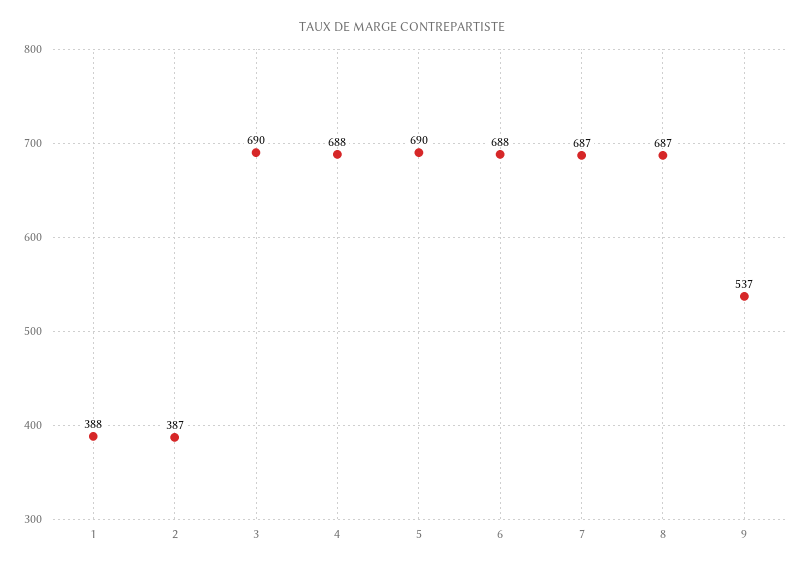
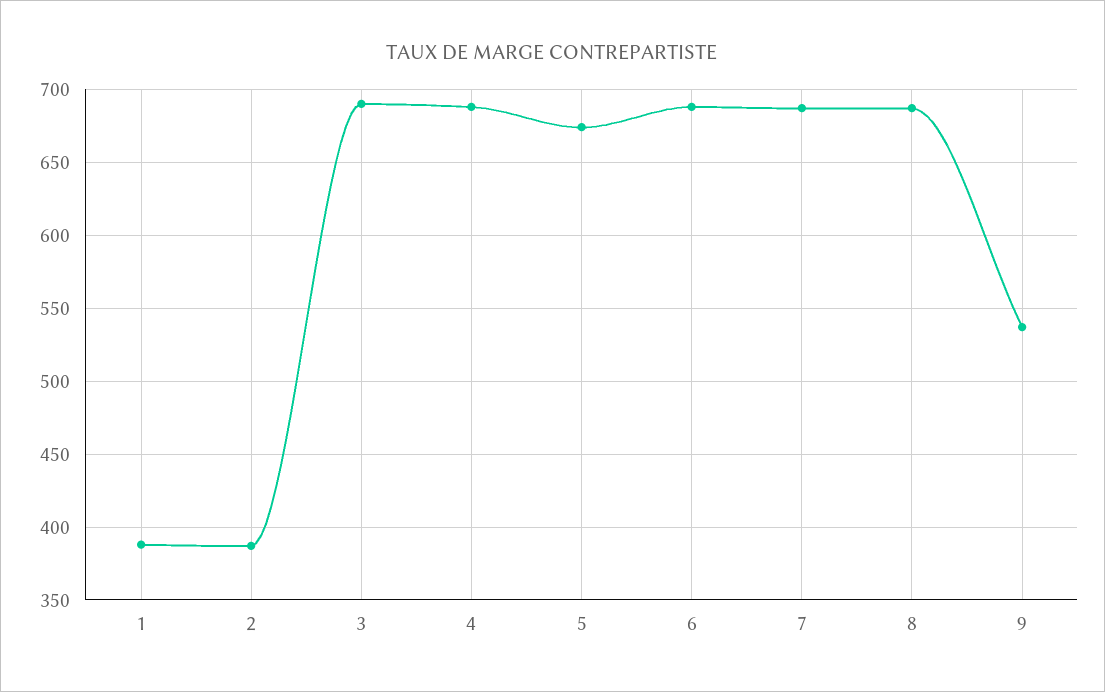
  {
    "1": 388,
    "2": 387,
    "3": 690,
    "4": 688,
-   "5": 690,
+   "5": 675,
    "6": 688,
    "7": 687,
    "8": 687,
    "9": 537
  }

